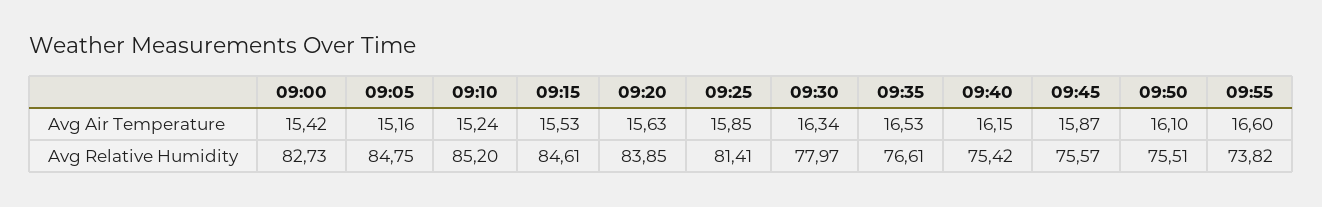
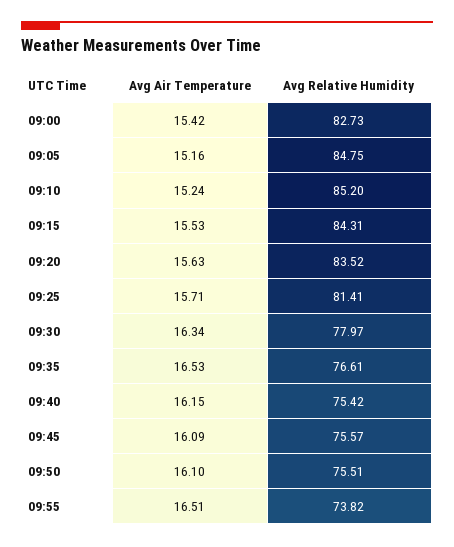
  {
    "09:00": {
      "Avg Air Temperature": 15.42,
      "Avg Relative Humidity": 82.73
    },
    "09:05": {
      "Avg Air Temperature": 15.16,
      "Avg Relative Humidity": 84.75
    },
    "09:10": {
      "Avg Air Temperature": 15.24,
      "Avg Relative Humidity": 85.2
    },
    "09:15": {
      "Avg Air Temperature": 15.53,
-     "Avg Relative Humidity": 84.61
+     "Avg Relative Humidity": 84.31
    },
    "09:20": {
      "Avg Air Temperature": 15.63,
-     "Avg Relative Humidity": 83.85
+     "Avg Relative Humidity": 83.52
    },
    "09:25": {
-     "Avg Air Temperature": 15.85,
+     "Avg Air Temperature": 15.71,
      "Avg Relative Humidity": 81.41
    },
    "09:30": {
      "Avg Air Temperature": 16.34,
      "Avg Relative Humidity": 77.97
    },
    "09:35": {
      "Avg Air Temperature": 16.53,
      "Avg Relative Humidity": 76.61
    },
    "09:40": {
      "Avg Air Temperature": 16.15,
      "Avg Relative Humidity": 75.42
    },
    "09:45": {
-     "Avg Air Temperature": 15.87,
+     "Avg Air Temperature": 16.09,
      "Avg Relative Humidity": 75.57
    },
    "09:50": {
      "Avg Air Temperature": 16.1,
      "Avg Relative Humidity": 75.51
    },
    "09:55": {
-     "Avg Air Temperature": 16.6,
+     "Avg Air Temperature": 16.51,
      "Avg Relative Humidity": 73.82
    }
  }

